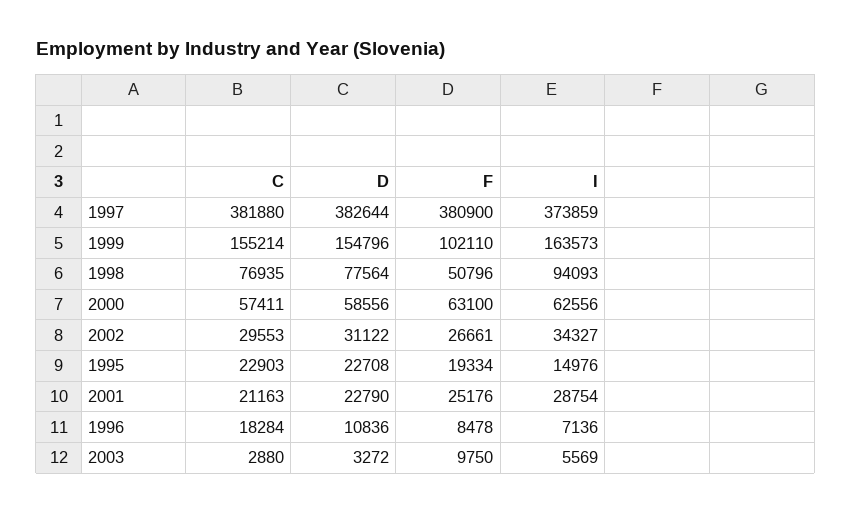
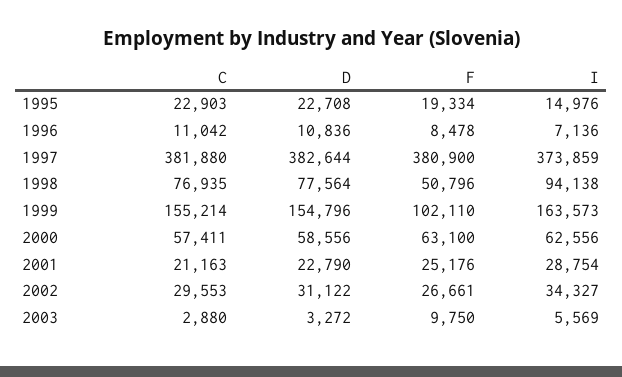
  {
    "C": {
      "1997": 381880,
      "1999": 155214,
      "1998": 76935,
      "2000": 57411,
      "2002": 29553,
      "1995": 22903,
      "2001": 21163,
-     "1996": 18284,
+     "1996": 11042,
      "2003": 2880
    },
    "D": {
      "1997": 382644,
      "1999": 154796,
      "1998": 77564,
      "2000": 58556,
      "2002": 31122,
      "1995": 22708,
      "2001": 22790,
      "1996": 10836,
      "2003": 3272
    },
    "F": {
      "1997": 380900,
      "1999": 102110,
      "1998": 50796,
      "2000": 63100,
      "2002": 26661,
      "1995": 19334,
      "2001": 25176,
      "1996": 8478,
      "2003": 9750
    },
    "I": {
      "1997": 373859,
      "1999": 163573,
-     "1998": 94093,
+     "1998": 94138,
      "2000": 62556,
      "2002": 34327,
      "1995": 14976,
      "2001": 28754,
      "1996": 7136,
      "2003": 5569
    }
  }

